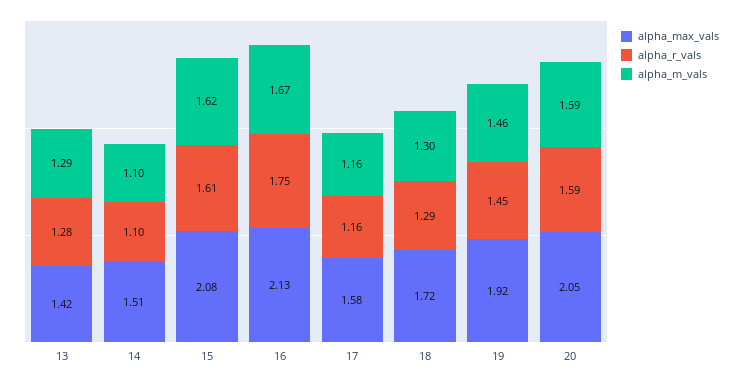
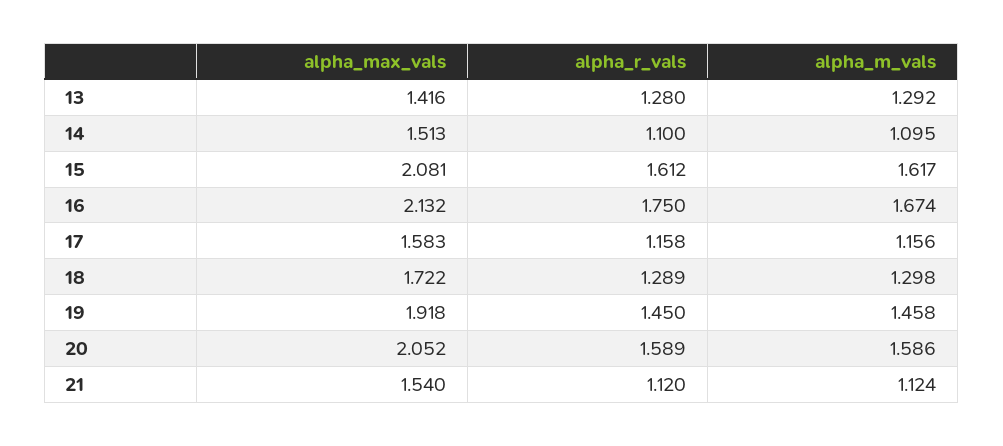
  {
    "alpha_max_vals": {
      "13": 1.416,
      "14": 1.513,
      "15": 2.081,
      "16": 2.132,
      "17": 1.583,
      "18": 1.722,
      "19": 1.918,
-     "20": 2.052
+     "20": 2.052,
+     "21": 1.54
    },
    "alpha_r_vals": {
      "13": 1.28,
      "14": 1.1,
      "15": 1.612,
      "16": 1.75,
      "17": 1.158,
      "18": 1.289,
      "19": 1.45,
-     "20": 1.589
+     "20": 1.589,
+     "21": 1.12
    },
    "alpha_m_vals": {
      "13": 1.292,
      "14": 1.095,
      "15": 1.617,
      "16": 1.674,
      "17": 1.156,
      "18": 1.298,
      "19": 1.458,
-     "20": 1.586
+     "20": 1.586,
+     "21": 1.124
    }
  }

